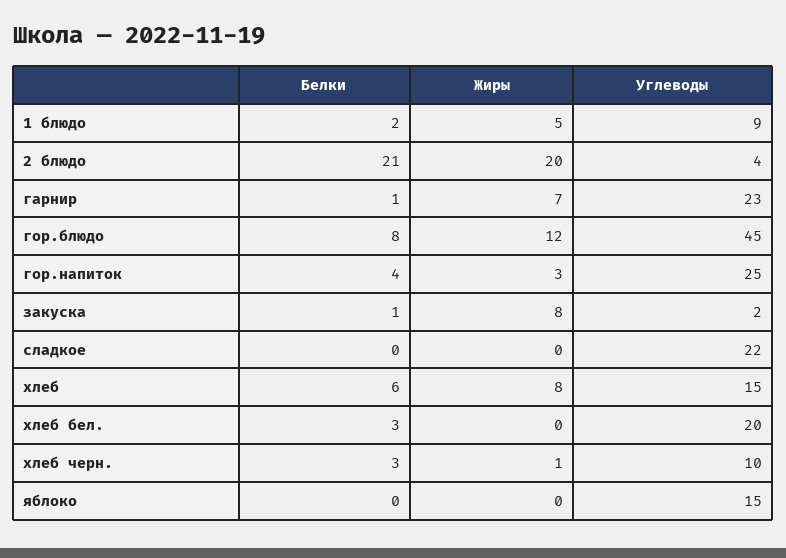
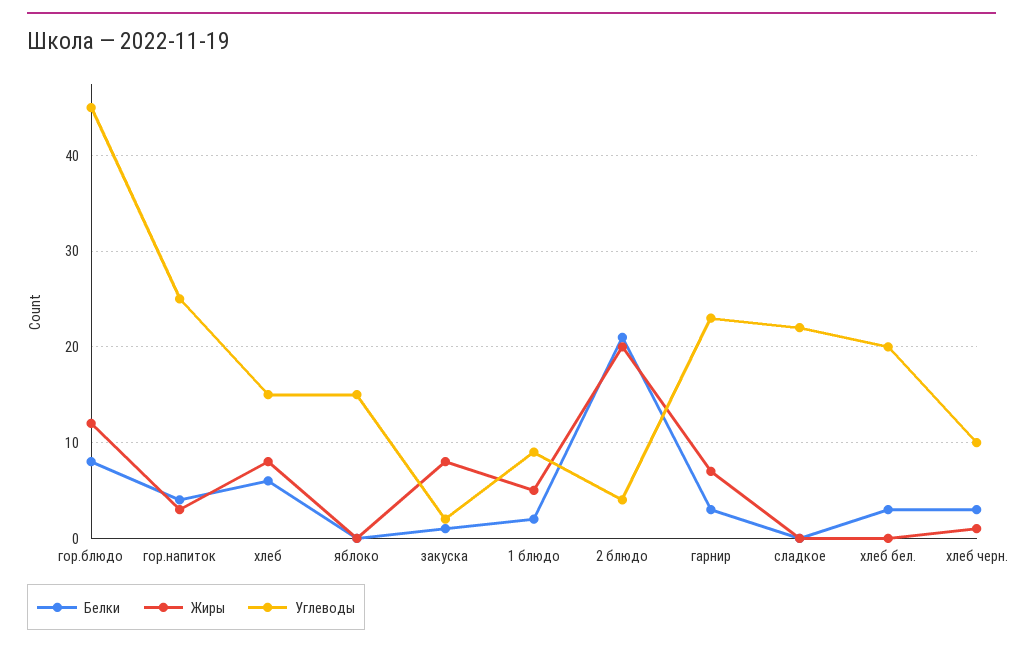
  {
    "Белки": {
      "1 блюдо": 2,
      "2 блюдо": 21,
-     "гарнир": 1,
+     "гарнир": 3,
      "гор.блюдо": 8,
      "гор.напиток": 4,
      "закуска": 1,
      "сладкое": 0,
      "хлеб": 6,
      "хлеб бел.": 3,
      "хлеб черн.": 3,
      "яблоко": 0
    },
    "Жиры": {
      "1 блюдо": 5,
      "2 блюдо": 20,
      "гарнир": 7,
      "гор.блюдо": 12,
      "гор.напиток": 3,
      "закуска": 8,
      "сладкое": 0,
      "хлеб": 8,
      "хлеб бел.": 0,
      "хлеб черн.": 1,
      "яблоко": 0
    },
    "Углеводы": {
      "1 блюдо": 9,
      "2 блюдо": 4,
      "гарнир": 23,
      "гор.блюдо": 45,
      "гор.напиток": 25,
      "закуска": 2,
      "сладкое": 22,
      "хлеб": 15,
      "хлеб бел.": 20,
      "хлеб черн.": 10,
      "яблоко": 15
    }
  }

